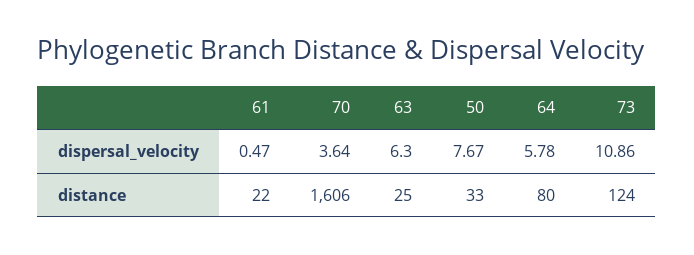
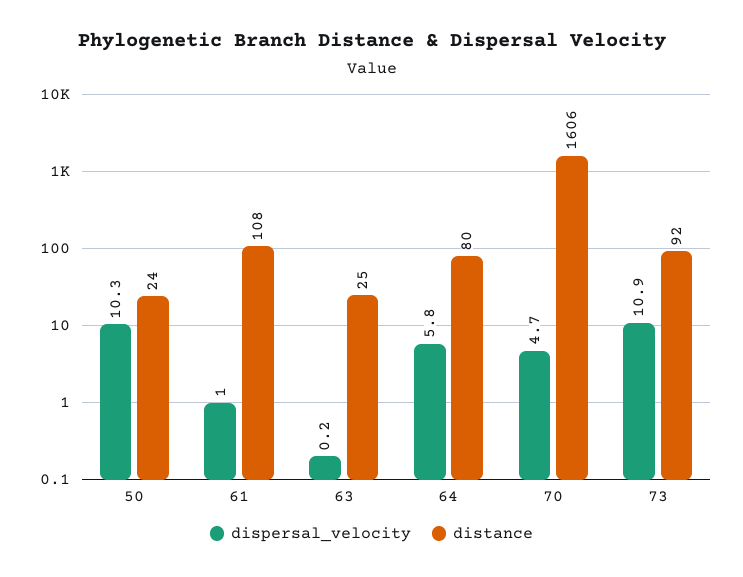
  {
    "dispersal_velocity": {
-     "61": 0.47,
+     "61": 1,
-     "70": 3.64,
+     "70": 4.7,
-     "63": 6.3,
+     "63": 0.2,
-     "50": 7.67,
+     "50": 10.3,
      "64": 5.78,
      "73": 10.86
    },
    "distance": {
-     "61": 22,
+     "61": 108,
      "70": 1606,
      "63": 25,
-     "50": 33,
+     "50": 24,
      "64": 80,
-     "73": 124
+     "73": 92
    }
  }

